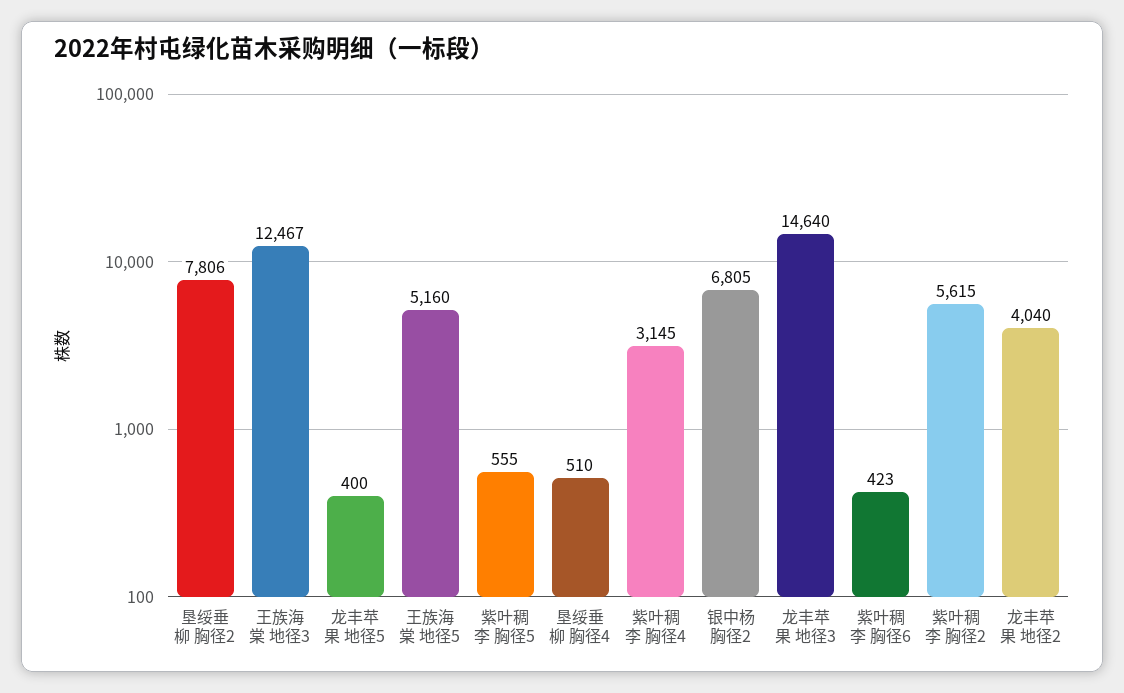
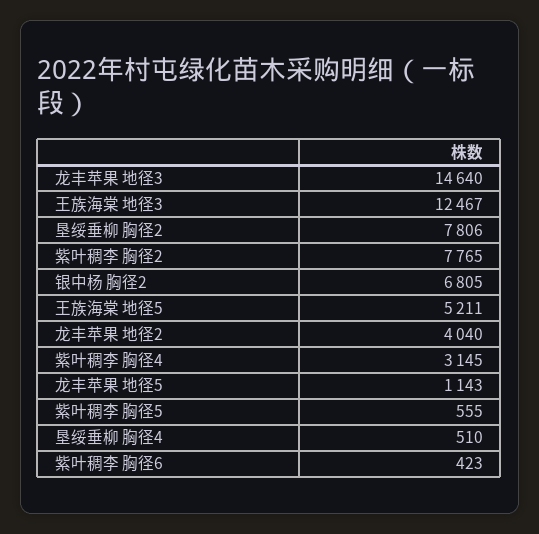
  {
    "垦绥垂柳 胸径2": 7806,
    "王族海棠 地径3": 12467,
-   "龙丰苹果 地径5": 400,
+   "龙丰苹果 地径5": 1143,
-   "王族海棠 地径5": 5160,
+   "王族海棠 地径5": 5211,
    "紫叶稠李 胸径5": 555,
    "垦绥垂柳 胸径4": 510,
    "紫叶稠李 胸径4": 3145,
    "银中杨 胸径2": 6805,
    "龙丰苹果 地径3": 14640,
    "紫叶稠李 胸径6": 423,
-   "紫叶稠李 胸径2": 5615,
+   "紫叶稠李 胸径2": 7765,
    "龙丰苹果 地径2": 4040
  }

